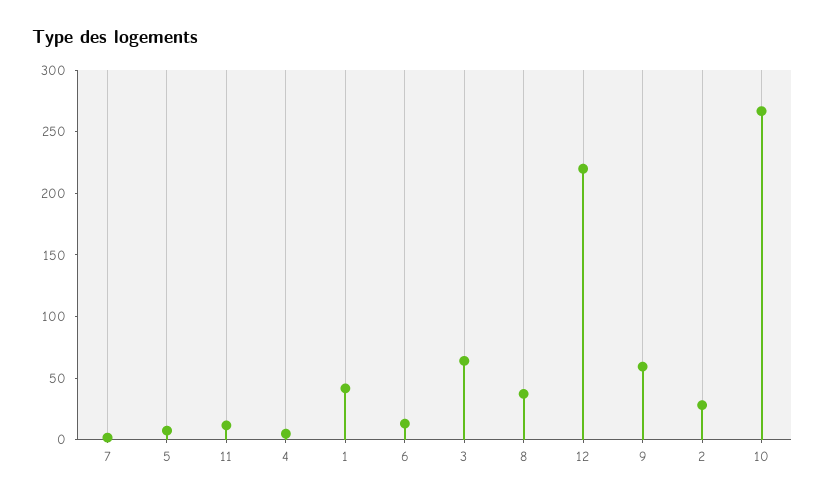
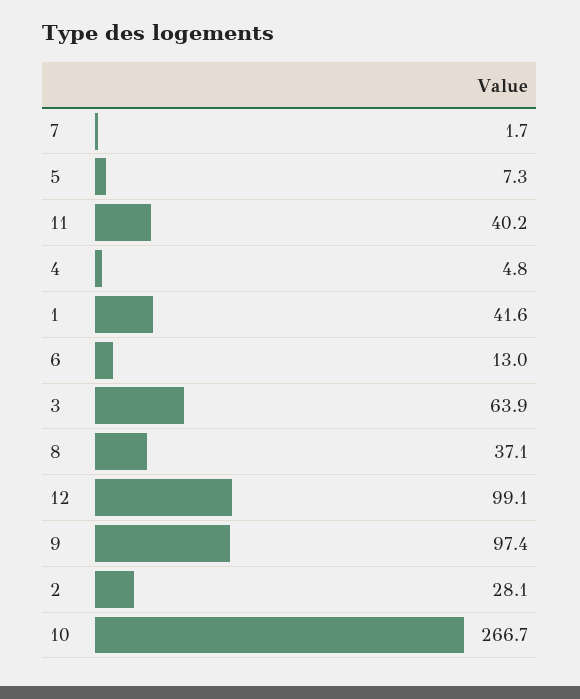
  {
    "7": 1.7,
    "5": 7.3,
-   "11": 10,
+   "11": 40.2,
    "4": 4.8,
    "1": 41.6,
    "6": 13,
    "3": 63.9,
    "8": 37.1,
-   "12": 220,
+   "12": 99.1,
-   "9": 60,
+   "9": 97.4,
    "2": 28.1,
    "10": 266.7
  }

